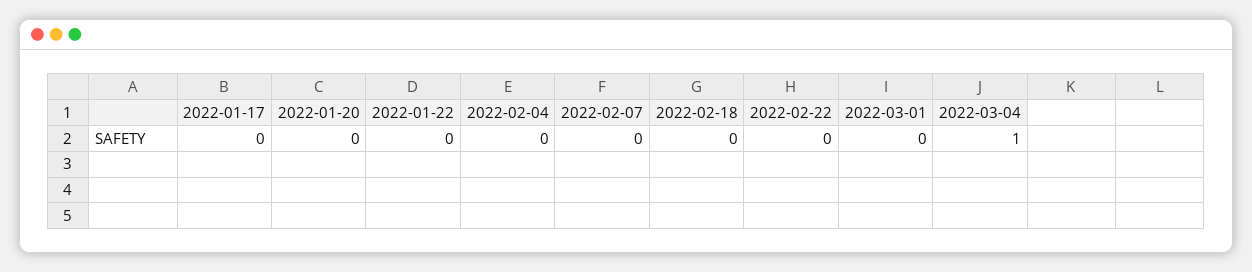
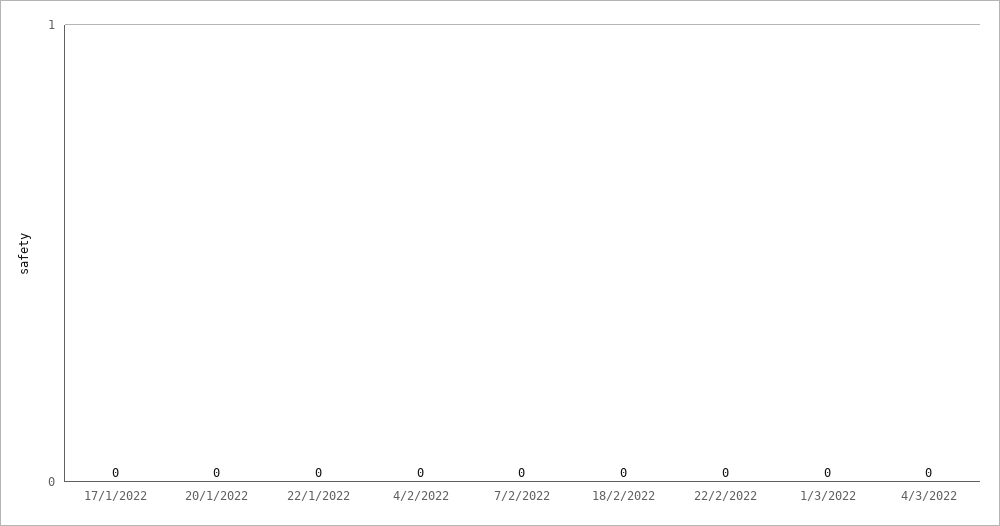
  {
    "2022-01-17": 0,
    "2022-01-20": 0,
    "2022-01-22": 0,
    "2022-02-04": 0,
    "2022-02-07": 0,
    "2022-02-18": 0,
    "2022-02-22": 0,
    "2022-03-01": 0,
-   "2022-03-04": 1
+   "2022-03-04": 0
  }

